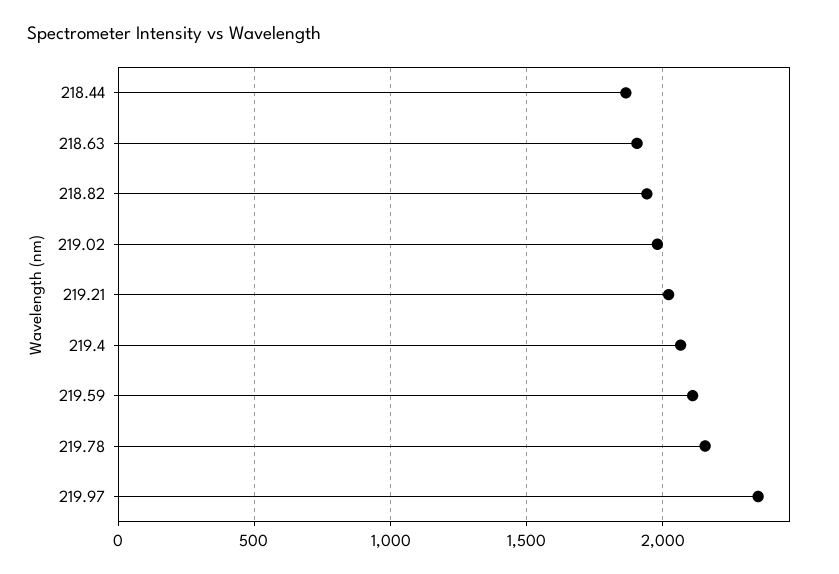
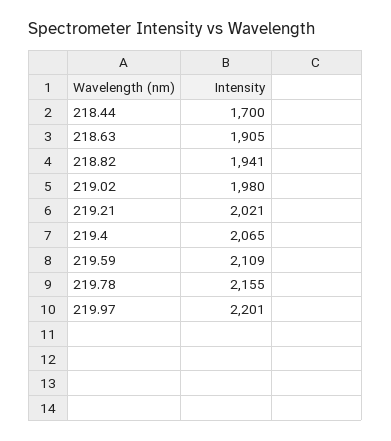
  {
-   "218.44": 1850,
+   "218.44": 1700,
    "218.63": 1905,
    "218.82": 1941,
    "219.02": 1980,
    "219.21": 2021,
    "219.4": 2065,
    "219.59": 2109,
    "219.78": 2155,
-   "219.97": 2350
+   "219.97": 2201
  }

